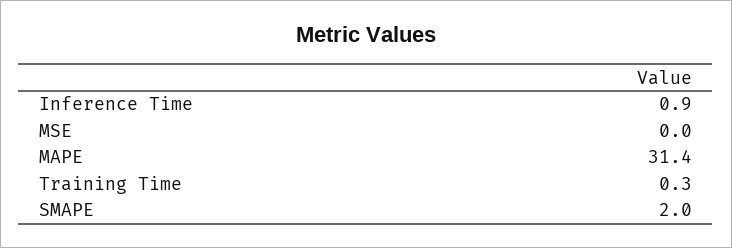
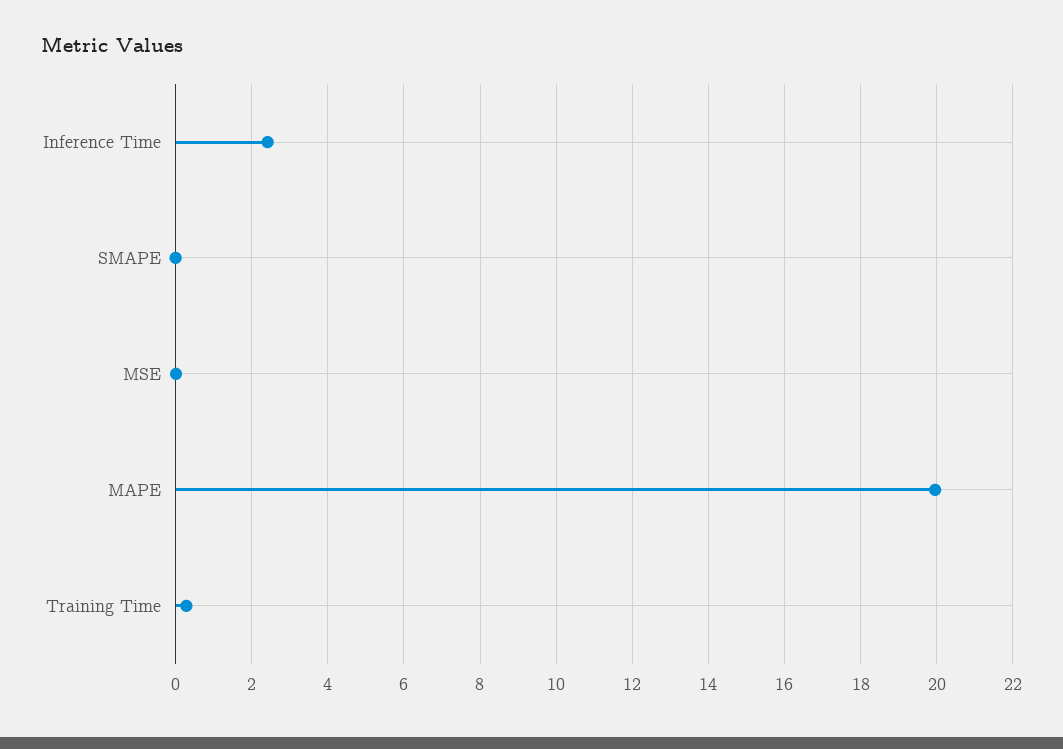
  {
-   "Inference Time": 0.9,
+   "Inference Time": 2.4,
    "MSE": 0,
-   "MAPE": 31.4,
+   "MAPE": 20,
    "Training Time": 0.3,
-   "SMAPE": 2
+   "SMAPE": 0
  }

